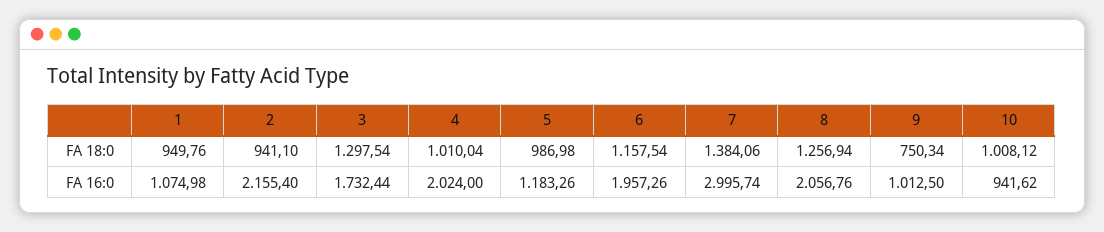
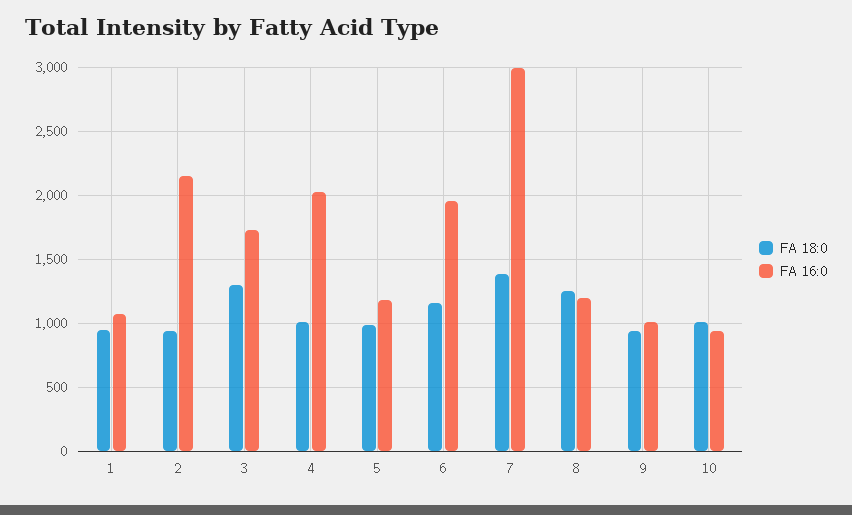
  {
    "FA 18:0": {
      "1": 949.76,
      "2": 941.1,
      "3": 1297.54,
      "4": 1010.04,
      "5": 986.98,
      "6": 1157.54,
      "7": 1384.06,
      "8": 1256.94,
-     "9": 750.34,
+     "9": 950,
      "10": 1008.12
    },
    "FA 16:0": {
      "1": 1074.98,
      "2": 2155.4,
      "3": 1732.44,
      "4": 2024,
      "5": 1183.26,
      "6": 1957.26,
      "7": 2995.74,
-     "8": 2056.76,
+     "8": 1200,
      "9": 1012.5,
      "10": 941.62
    }
  }

